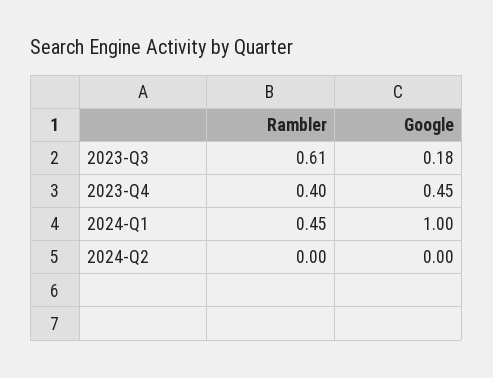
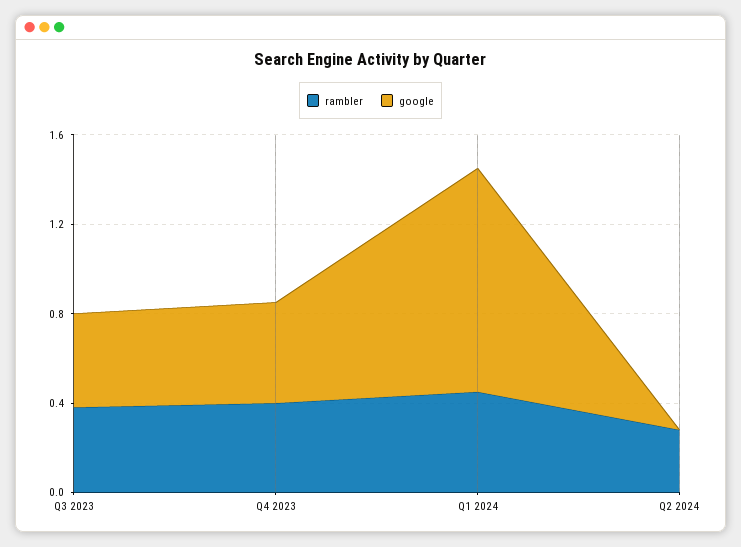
  {
    "Rambler": {
-     "2023-Q3": 0.61,
+     "2023-Q3": 0.4,
      "2023-Q4": 0.4,
      "2024-Q1": 0.45,
-     "2024-Q2": 0
+     "2024-Q2": 0.3
    },
    "Google": {
-     "2023-Q3": 0.18,
+     "2023-Q3": 0.4,
      "2023-Q4": 0.45,
      "2024-Q1": 1,
      "2024-Q2": 0
    }
  }

